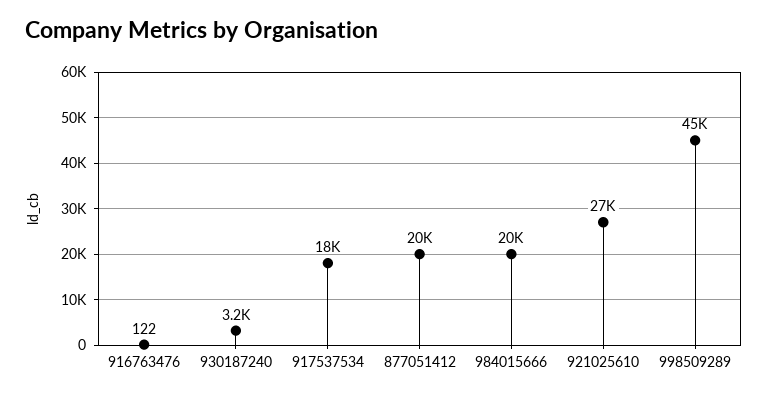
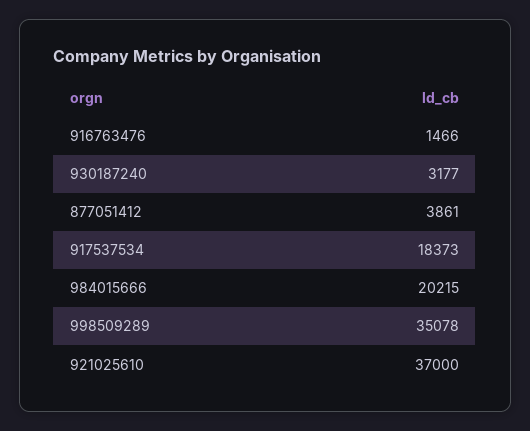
  {
-   "916763476": 122,
+   "916763476": 1466,
    "930187240": 3177,
    "917537534": 18373,
-   "877051412": 20000,
+   "877051412": 3861,
    "984015666": 20215,
-   "921025610": 27000,
+   "921025610": 37000,
-   "998509289": 45000
+   "998509289": 35078
  }

